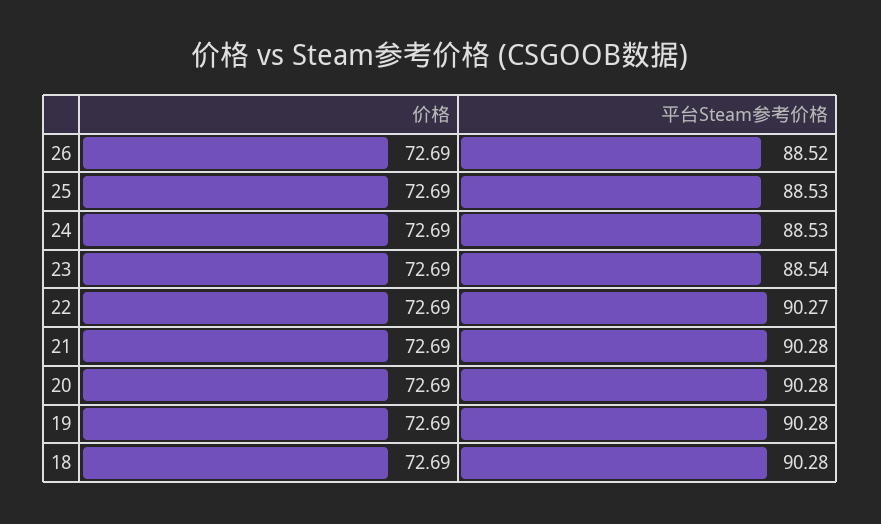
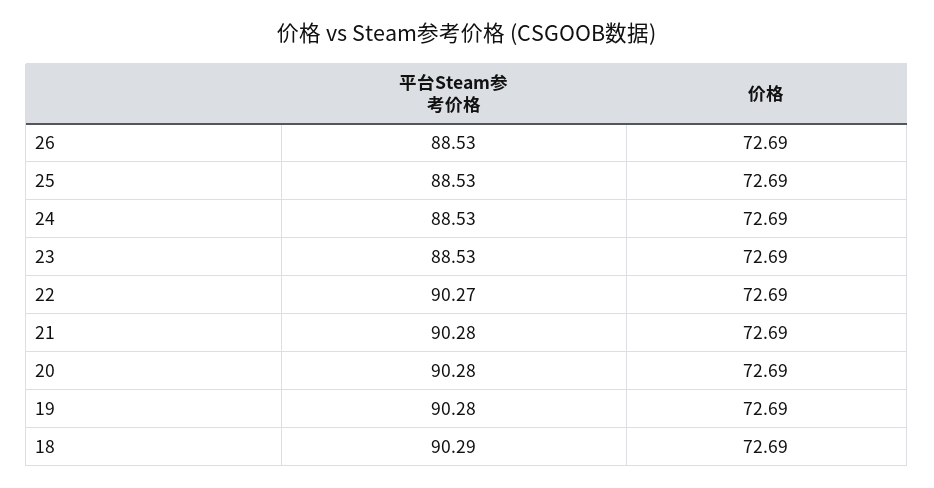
  {
    "价格": {
      "26": 72.69,
      "25": 72.69,
      "24": 72.69,
      "23": 72.69,
      "22": 72.69,
      "21": 72.69,
      "20": 72.69,
      "19": 72.69,
      "18": 72.69
    },
    "平台Steam参考价格": {
-     "26": 88.52,
+     "26": 88.53,
      "25": 88.53,
      "24": 88.53,
-     "23": 88.54,
+     "23": 88.53,
      "22": 90.27,
      "21": 90.28,
      "20": 90.28,
      "19": 90.28,
-     "18": 90.28
+     "18": 90.29
    }
  }

